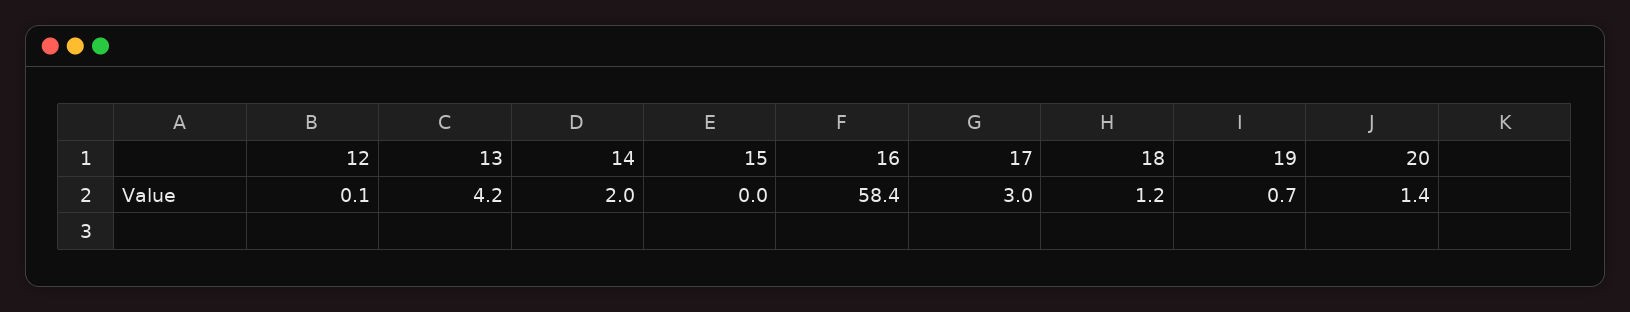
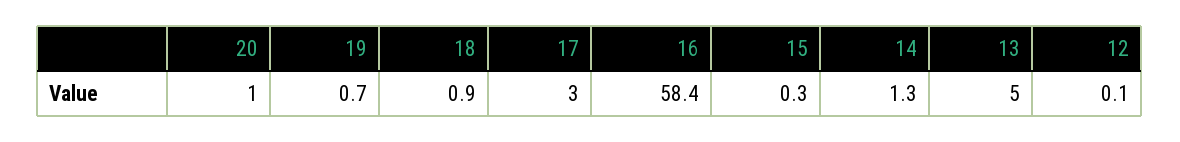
  {
    "12": 0.1,
-   "13": 4.2,
+   "13": 5,
-   "14": 2,
+   "14": 1.3,
-   "15": 0,
+   "15": 0.3,
    "16": 58.4,
    "17": 3,
-   "18": 1.2,
+   "18": 0.9,
    "19": 0.7,
-   "20": 1.4
+   "20": 1
  }

